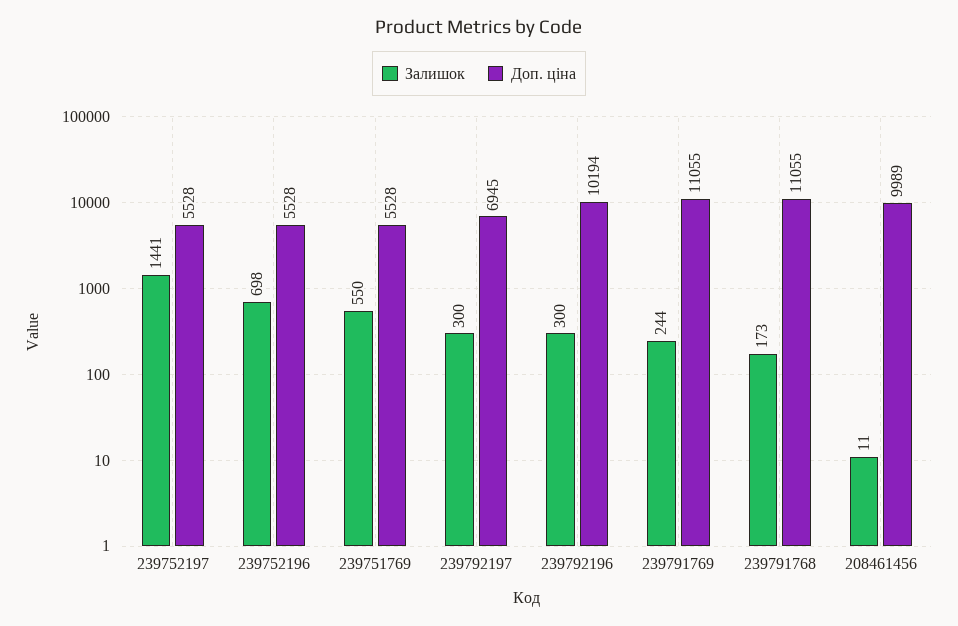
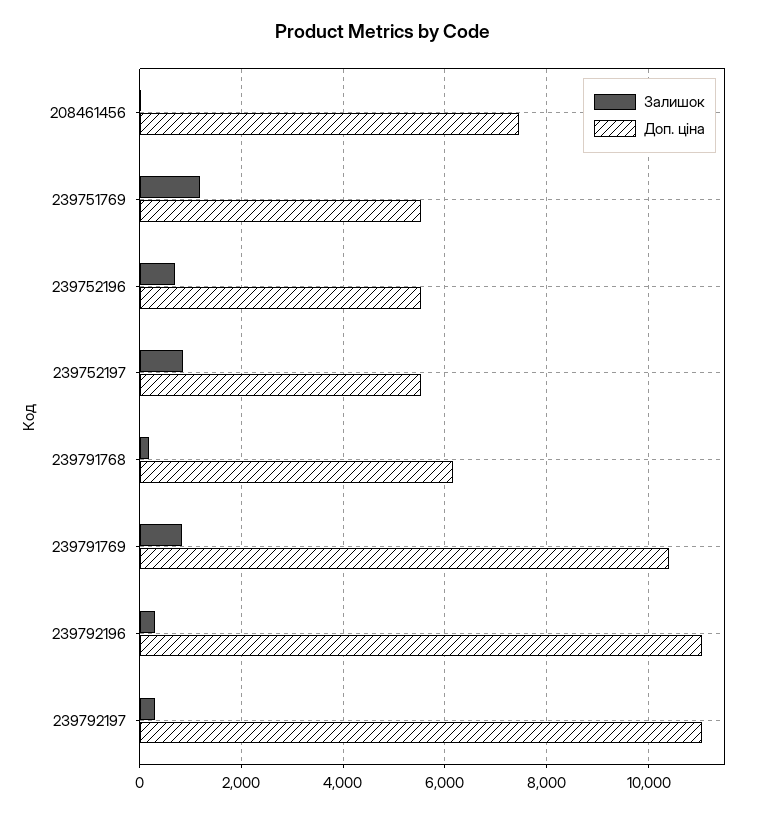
  {
    "Залишок": {
-     "239752197": 1441,
+     "239752197": 800,
      "239752196": 698,
-     "239751769": 550,
+     "239751769": 1200,
      "239792197": 300,
      "239792196": 300,
-     "239791769": 244,
+     "239791769": 800,
      "239791768": 173,
      "208461456": 11
    },
    "Доп. ціна": {
      "239752197": 5528,
      "239752196": 5528,
      "239751769": 5528,
-     "239792197": 6945,
+     "239792197": 11000,
-     "239792196": 10194,
+     "239792196": 11000,
-     "239791769": 11055,
+     "239791769": 10400,
-     "239791768": 11055,
+     "239791768": 6200,
-     "208461456": 9989
+     "208461456": 7400
    }
  }

